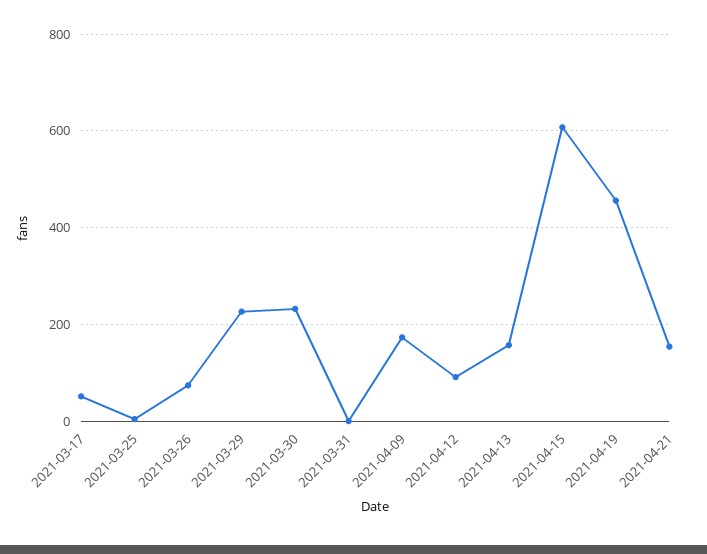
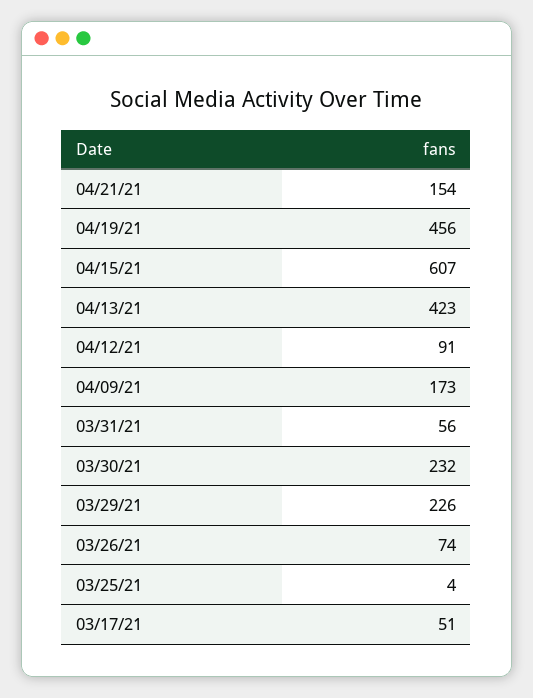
  {
    "2021-03-17": 51,
    "2021-03-25": 4,
    "2021-03-26": 74,
    "2021-03-29": 226,
    "2021-03-30": 232,
-   "2021-03-31": 0,
+   "2021-03-31": 56,
    "2021-04-09": 173,
    "2021-04-12": 91,
-   "2021-04-13": 160,
+   "2021-04-13": 423,
    "2021-04-15": 607,
    "2021-04-19": 456,
    "2021-04-21": 154
  }

